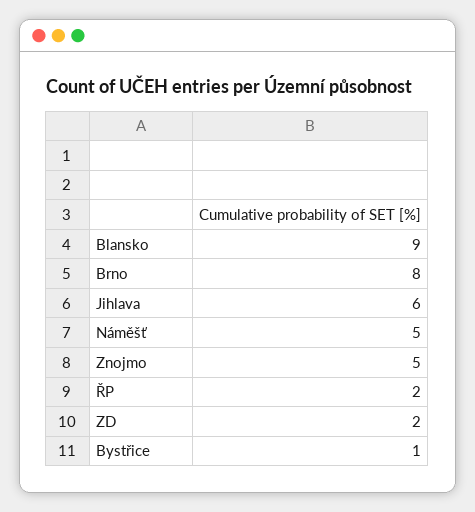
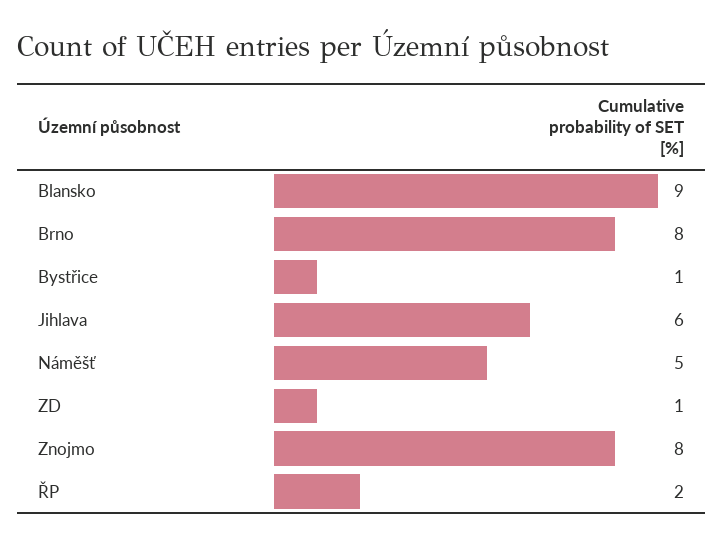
  {
    "Blansko": 9,
    "Brno": 8,
    "Jihlava": 6,
    "Náměšť": 5,
-   "Znojmo": 5,
+   "Znojmo": 8,
    "ŘP": 2,
-   "ZD": 2,
+   "ZD": 1,
    "Bystřice": 1
  }

